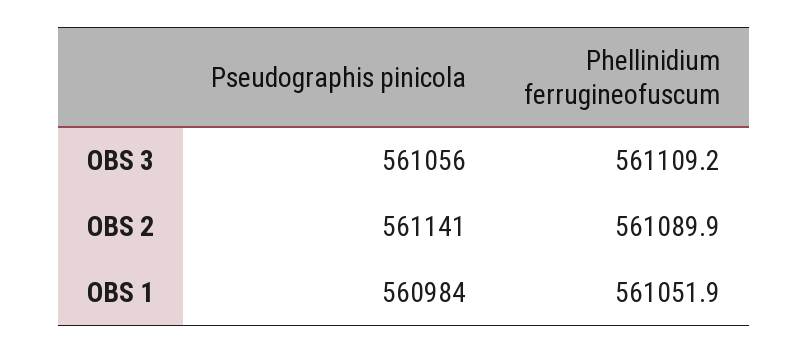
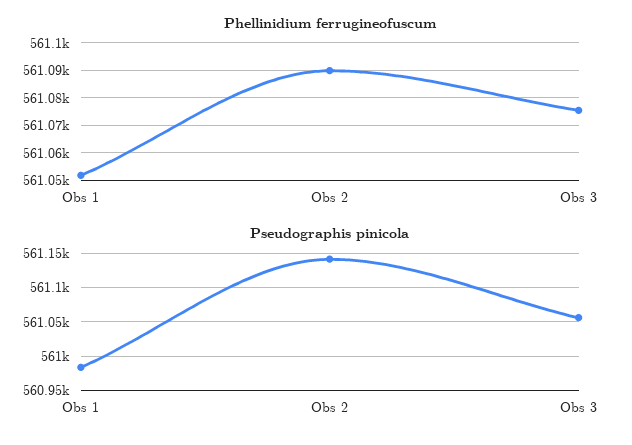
  {
    "Pseudographis pinicola": {
      "OBS 3": 561056,
      "OBS 2": 561141,
      "OBS 1": 560984
    },
    "Phellinidium ferrugineofuscum": {
-     "OBS 3": 561109.2,
+     "OBS 3": 561075,
      "OBS 2": 561089.9,
      "OBS 1": 561051.9
    }
  }

